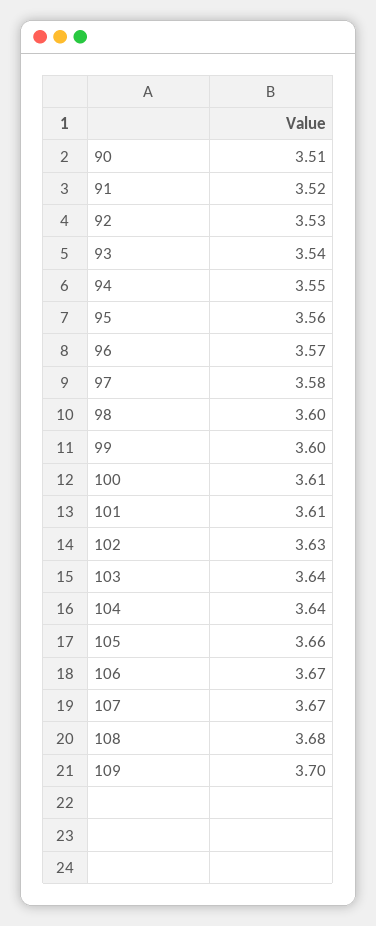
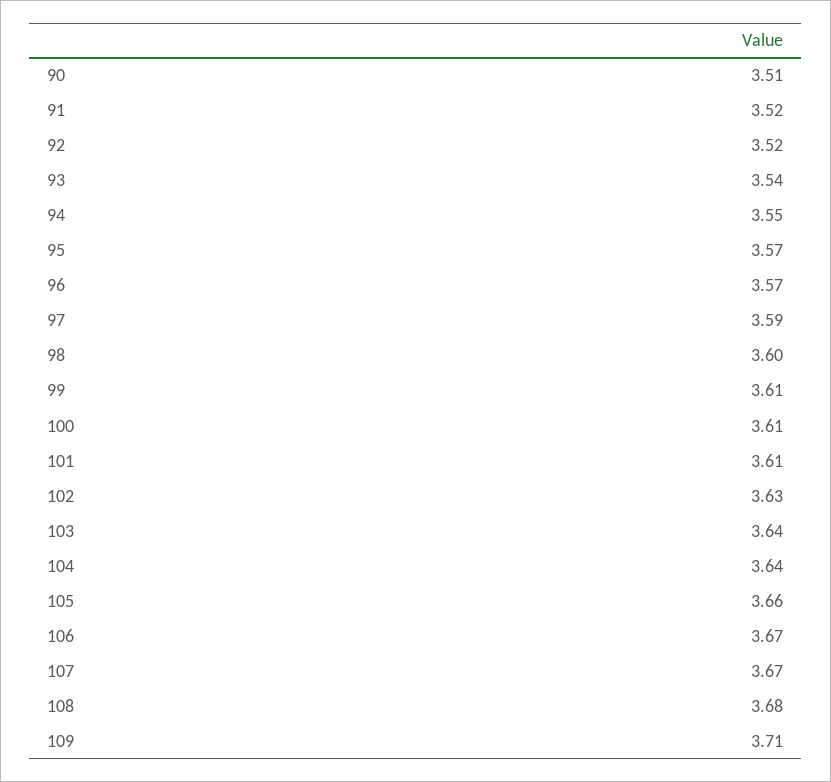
  {
    "90": 3.51,
    "91": 3.52,
-   "92": 3.53,
+   "92": 3.52,
    "93": 3.54,
    "94": 3.55,
-   "95": 3.56,
+   "95": 3.57,
    "96": 3.57,
-   "97": 3.58,
+   "97": 3.59,
    "98": 3.6,
-   "99": 3.6,
+   "99": 3.61,
    "100": 3.61,
    "101": 3.61,
    "102": 3.63,
    "103": 3.64,
    "104": 3.64,
    "105": 3.66,
    "106": 3.67,
    "107": 3.67,
    "108": 3.68,
-   "109": 3.7
+   "109": 3.71
  }

